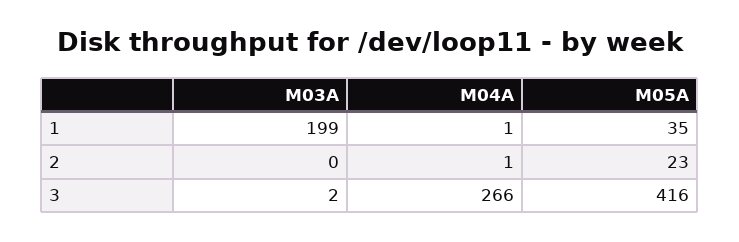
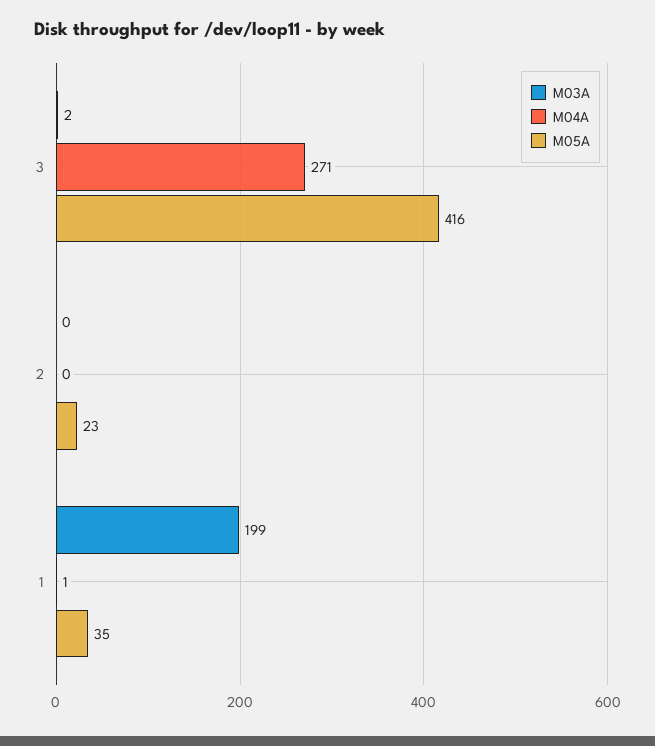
  {
    "M03A": {
      "1": 199,
      "2": 0,
      "3": 2
    },
    "M04A": {
      "1": 1,
-     "2": 1,
+     "2": 0,
-     "3": 266
+     "3": 271
    },
    "M05A": {
      "1": 35,
      "2": 23,
      "3": 416
    }
  }

